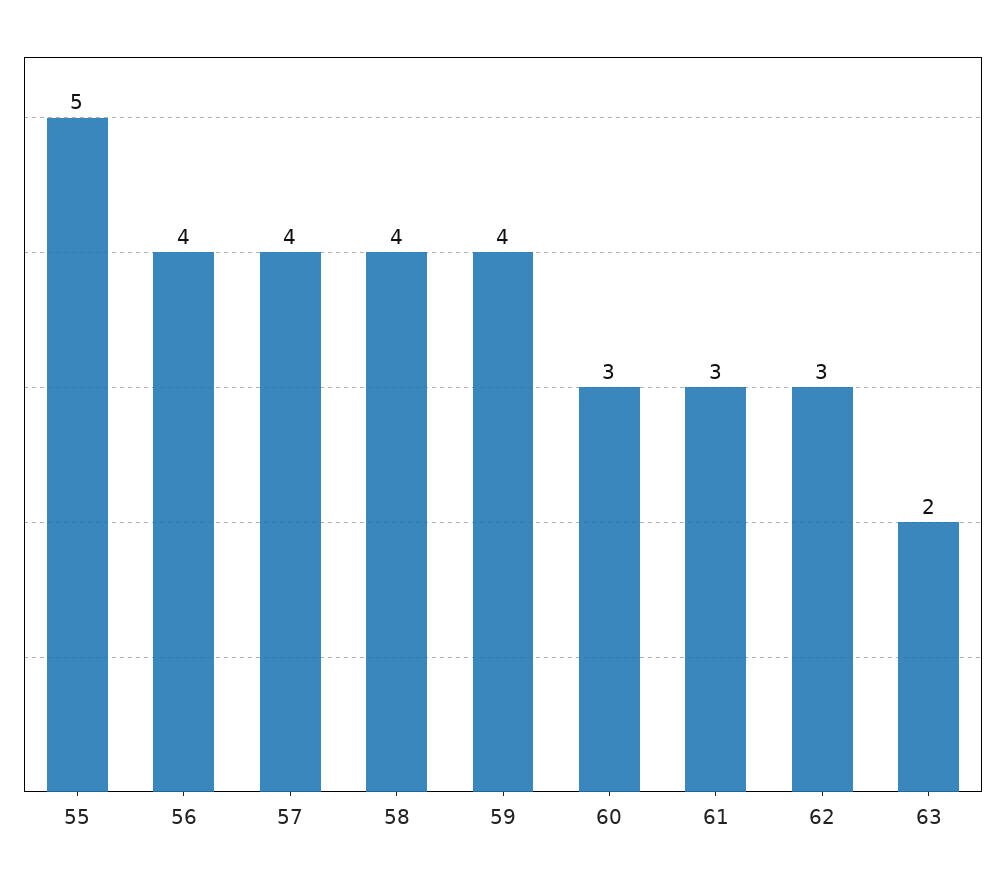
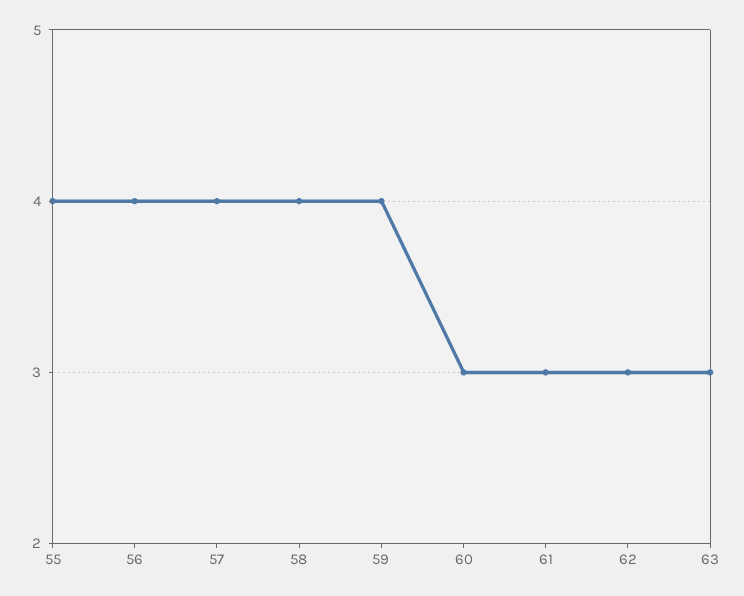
  {
-   "55": 5,
+   "55": 4,
    "56": 4,
    "57": 4,
    "58": 4,
    "59": 4,
    "60": 3,
    "61": 3,
    "62": 3,
-   "63": 2
+   "63": 3
  }

